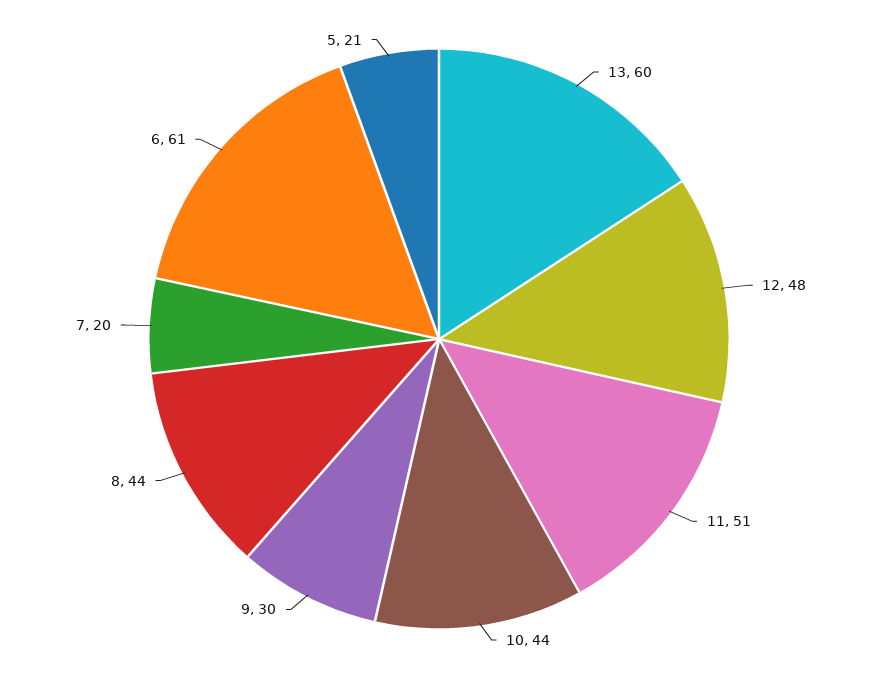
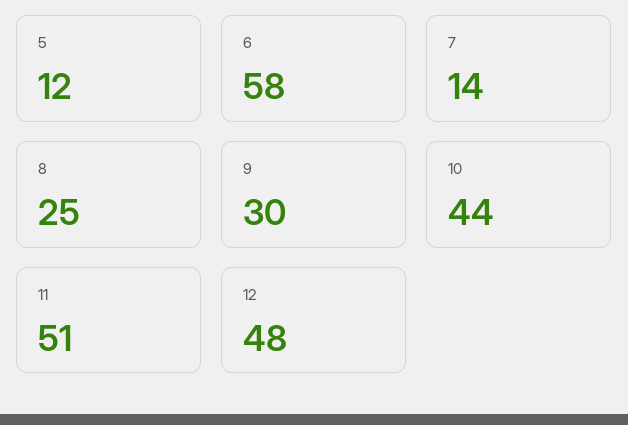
  {
-   "13": 60,
    "12": 48,
    "11": 51,
    "10": 44,
    "9": 30,
-   "8": 44,
+   "8": 25,
-   "7": 20,
+   "7": 14,
-   "6": 61,
+   "6": 58,
-   "5": 21
+   "5": 12
  }

